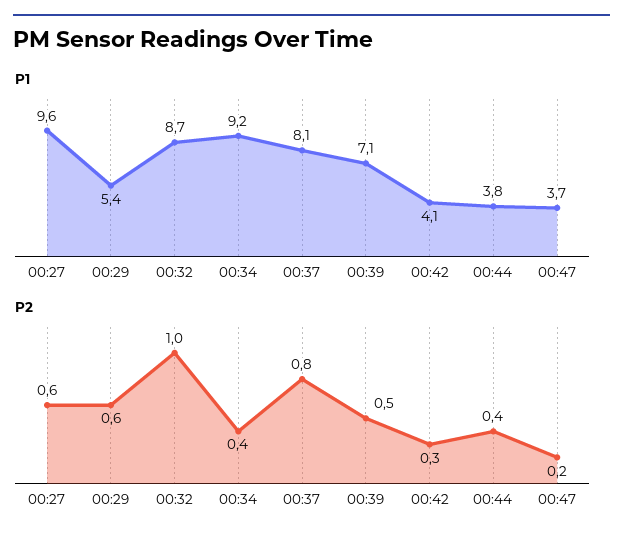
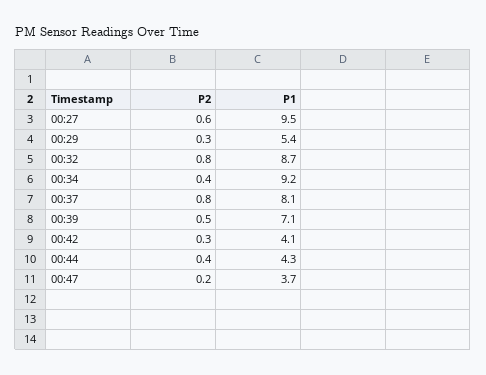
  {
    "P1": {
-     "00:27": 9.6,
+     "00:27": 9.5,
      "00:29": 5.4,
      "00:32": 8.7,
      "00:34": 9.2,
      "00:37": 8.1,
      "00:39": 7.1,
      "00:42": 4.1,
-     "00:44": 3.8,
+     "00:44": 4.3,
      "00:47": 3.7
    },
    "P2": {
      "00:27": 0.6,
-     "00:29": 0.6,
+     "00:29": 0.3,
-     "00:32": 1,
+     "00:32": 0.8,
      "00:34": 0.4,
      "00:37": 0.8,
      "00:39": 0.5,
      "00:42": 0.3,
      "00:44": 0.4,
      "00:47": 0.2
    }
  }

